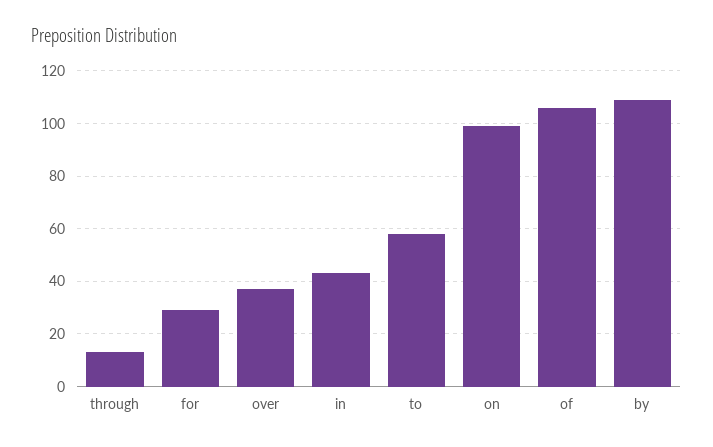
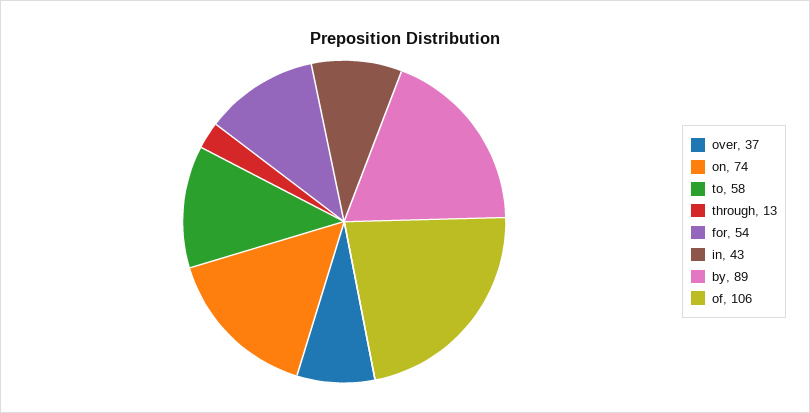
  {
    "through": 13,
-   "for": 30,
+   "for": 54,
    "over": 37,
    "in": 43,
    "to": 58,
-   "on": 100,
+   "on": 74,
    "of": 106,
-   "by": 110
+   "by": 89
  }

